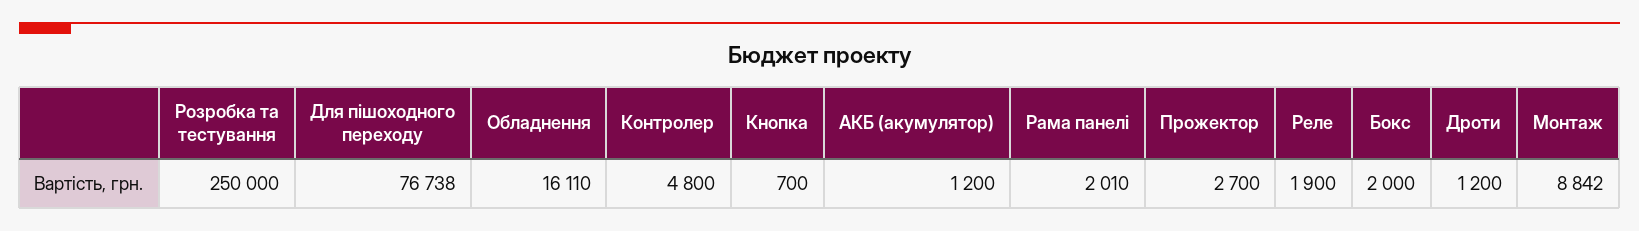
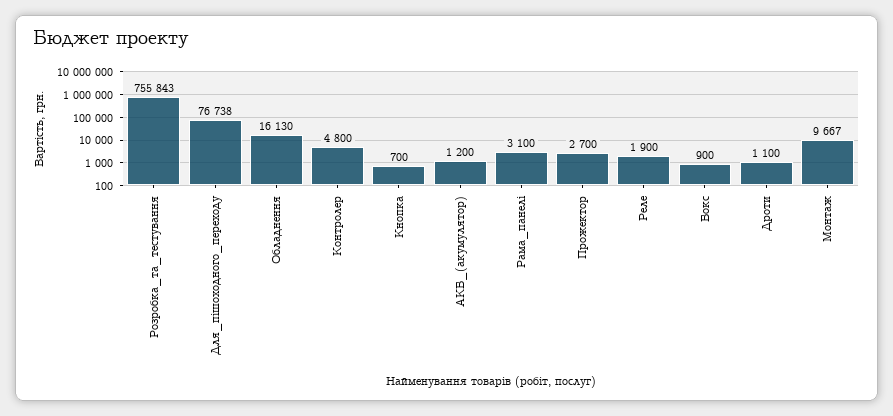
  {
-   "Розробка та тестування": 250000,
+   "Розробка та тестування": 755843,
    "Для пішоходного переходу": 76738,
-   "Обладнення": 16110,
+   "Обладнення": 16130,
    "Контролер": 4800,
    "Кнопка": 700,
    "АКБ (акумулятор)": 1200,
-   "Рама панелі": 2010,
+   "Рама панелі": 3100,
    "Прожектор": 2700,
    "Реле": 1900,
-   "Бокс": 2000,
+   "Бокс": 900,
-   "Дроти": 1200,
+   "Дроти": 1100,
-   "Монтаж": 8842
+   "Монтаж": 9667
  }

